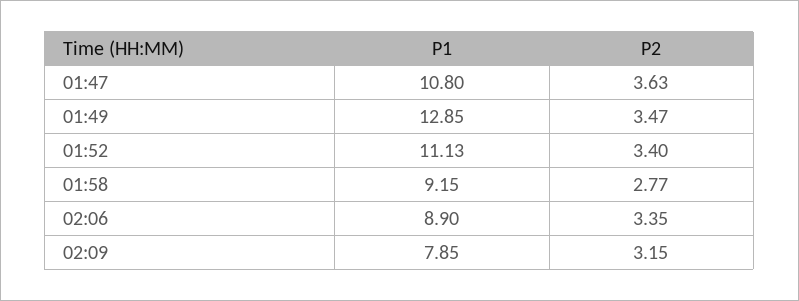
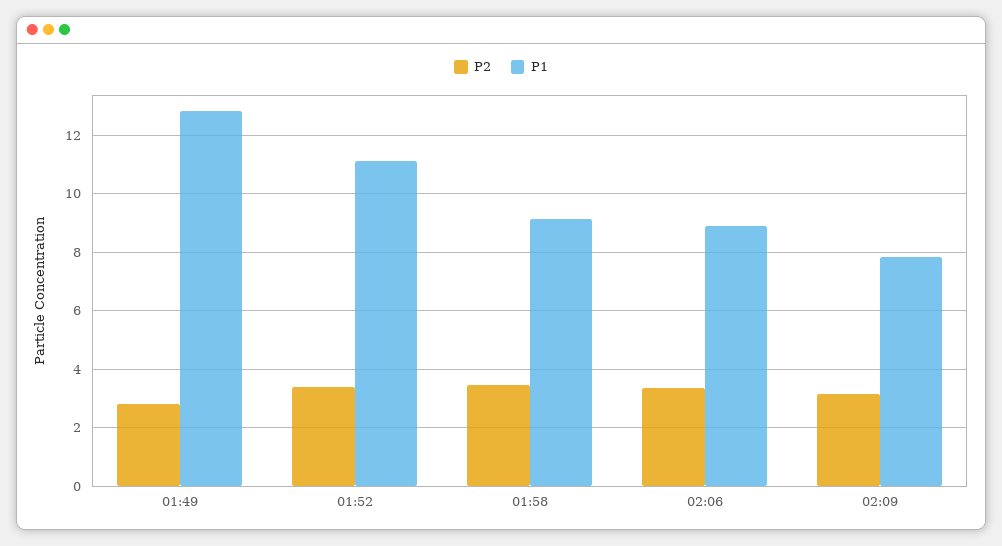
  {
    "P1": {
-     "01:47": 10.8,
      "01:49": 12.85,
      "01:52": 11.13,
      "01:58": 9.15,
      "02:06": 8.9,
      "02:09": 7.85
    },
    "P2": {
-     "01:47": 3.63,
-     "01:49": 3.47,
+     "01:49": 2.75,
      "01:52": 3.4,
-     "01:58": 2.77,
+     "01:58": 3.5,
      "02:06": 3.35,
      "02:09": 3.15
    }
  }

